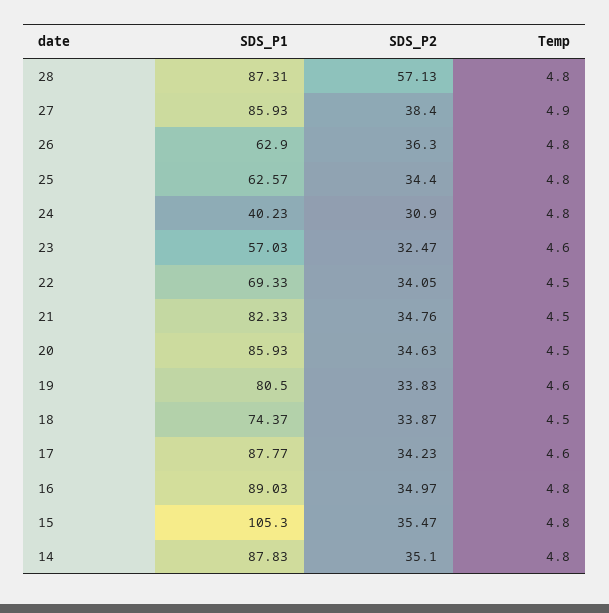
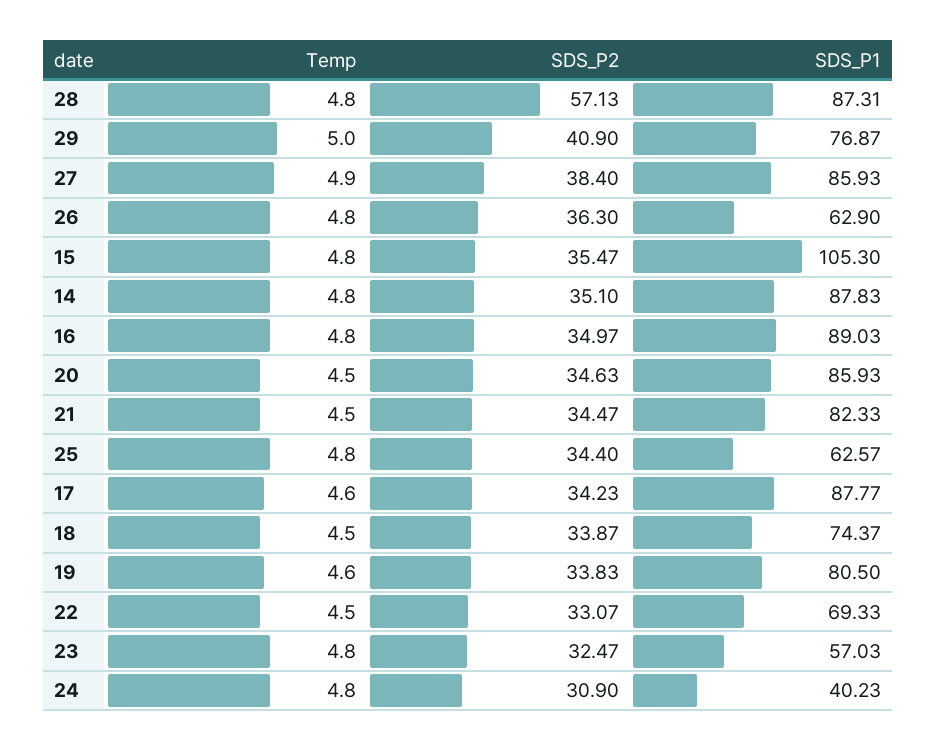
  {
    "SDS_P1": {
      "28": 87.31,
      "27": 85.93,
      "26": 62.9,
      "25": 62.57,
      "24": 40.23,
      "23": 57.03,
      "22": 69.33,
      "21": 82.33,
      "20": 85.93,
      "19": 80.5,
      "18": 74.37,
      "17": 87.77,
      "16": 89.03,
      "15": 105.3,
-     "14": 87.83
+     "14": 87.83,
+     "29": 76.87
    },
    "SDS_P2": {
      "28": 57.13,
      "27": 38.4,
      "26": 36.3,
      "25": 34.4,
      "24": 30.9,
      "23": 32.47,
-     "22": 34.05,
+     "22": 33.07,
-     "21": 34.76,
+     "21": 34.47,
      "20": 34.63,
      "19": 33.83,
      "18": 33.87,
      "17": 34.23,
      "16": 34.97,
      "15": 35.47,
-     "14": 35.1
+     "14": 35.1,
+     "29": 40.9
    },
    "Temp": {
      "28": 4.8,
      "27": 4.9,
      "26": 4.8,
      "25": 4.8,
      "24": 4.8,
-     "23": 4.6,
+     "23": 4.8,
      "22": 4.5,
      "21": 4.5,
      "20": 4.5,
      "19": 4.6,
      "18": 4.5,
      "17": 4.6,
      "16": 4.8,
      "15": 4.8,
-     "14": 4.8
+     "14": 4.8,
+     "29": 5
    }
  }

